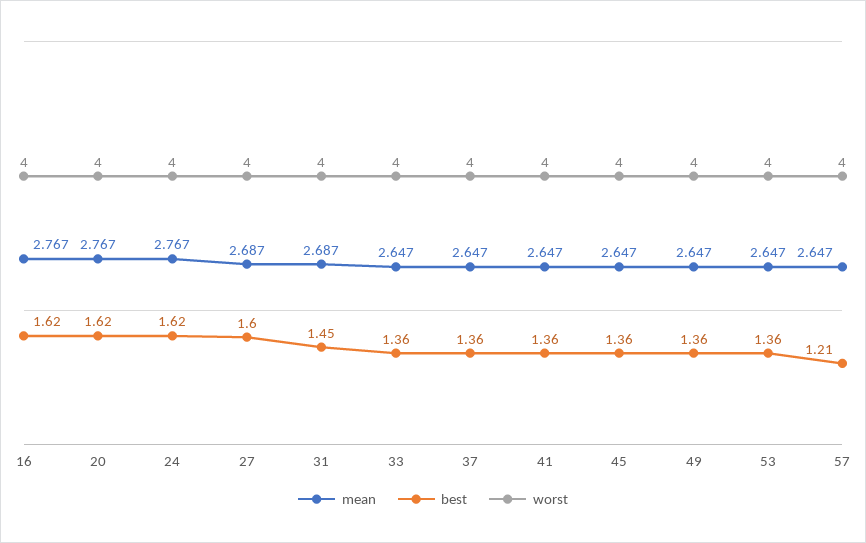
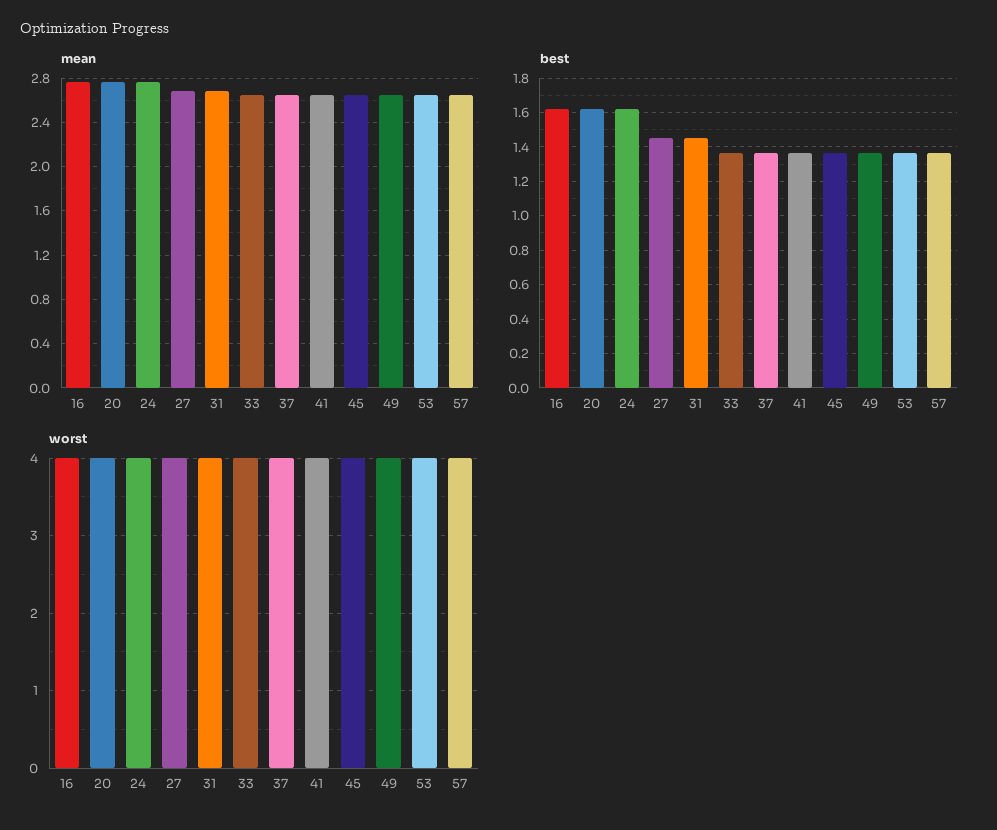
  {
    "mean": {
      "16": 2.767,
      "20": 2.767,
      "24": 2.767,
      "27": 2.687,
      "31": 2.687,
      "33": 2.647,
      "37": 2.647,
      "41": 2.647,
      "45": 2.647,
      "49": 2.647,
      "53": 2.647,
      "57": 2.647
    },
    "best": {
      "16": 1.62,
      "20": 1.62,
      "24": 1.62,
-     "27": 1.6,
+     "27": 1.45,
      "31": 1.45,
      "33": 1.36,
      "37": 1.36,
      "41": 1.36,
      "45": 1.36,
      "49": 1.36,
      "53": 1.36,
-     "57": 1.21
+     "57": 1.35
    },
    "worst": {
      "16": 4,
      "20": 4,
      "24": 4,
      "27": 4,
      "31": 4,
      "33": 4,
      "37": 4,
      "41": 4,
      "45": 4,
      "49": 4,
      "53": 4,
      "57": 4
    }
  }

